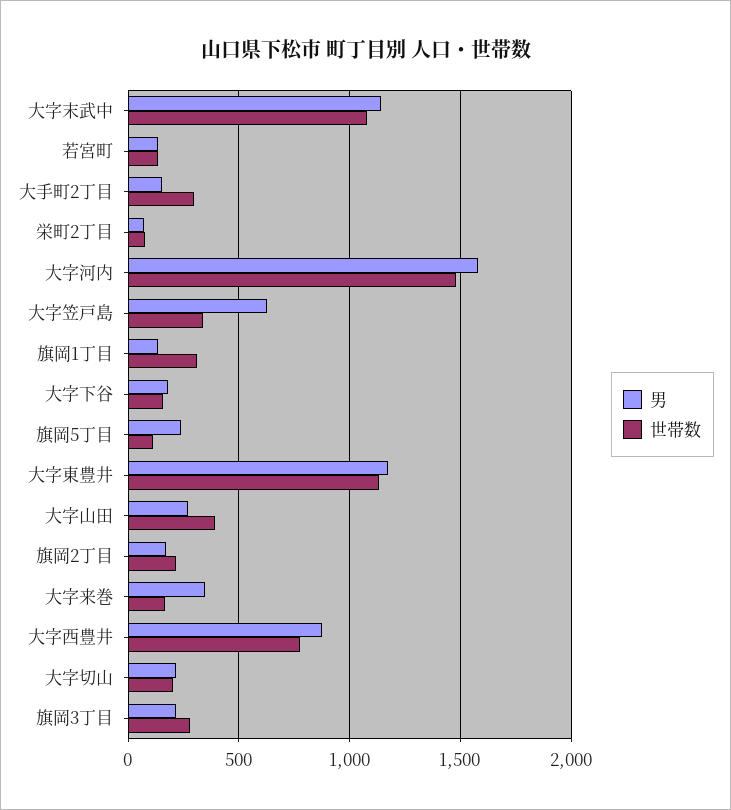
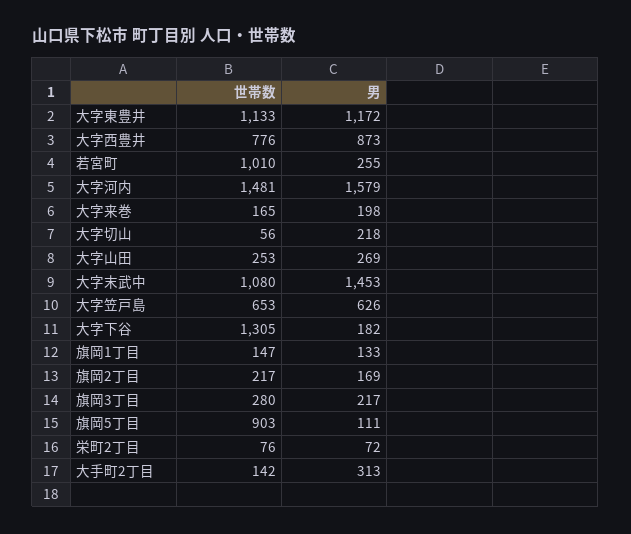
  {
    "男": {
-     "大字末武中": 1150,
+     "大字末武中": 1453,
-     "若宮町": 150,
+     "若宮町": 255,
-     "大手町2丁目": 150,
+     "大手町2丁目": 313,
      "栄町2丁目": 72,
      "大字河内": 1579,
      "大字笠戸島": 626,
      "旗岡1丁目": 133,
      "大字下谷": 182,
-     "旗岡5丁目": 250,
+     "旗岡5丁目": 111,
      "大字東豊井": 1172,
      "大字山田": 269,
      "旗岡2丁目": 169,
-     "大字来巻": 350,
+     "大字来巻": 198,
      "大字西豊井": 873,
      "大字切山": 218,
      "旗岡3丁目": 217
    },
    "世帯数": {
      "大字末武中": 1080,
-     "若宮町": 150,
+     "若宮町": 1010,
-     "大手町2丁目": 300,
+     "大手町2丁目": 142,
      "栄町2丁目": 76,
      "大字河内": 1481,
-     "大字笠戸島": 350,
+     "大字笠戸島": 653,
-     "旗岡1丁目": 300,
+     "旗岡1丁目": 147,
-     "大字下谷": 150,
+     "大字下谷": 1305,
-     "旗岡5丁目": 100,
+     "旗岡5丁目": 903,
      "大字東豊井": 1133,
-     "大字山田": 400,
+     "大字山田": 253,
      "旗岡2丁目": 217,
      "大字来巻": 165,
      "大字西豊井": 776,
-     "大字切山": 200,
+     "大字切山": 56,
      "旗岡3丁目": 280
    }
  }

